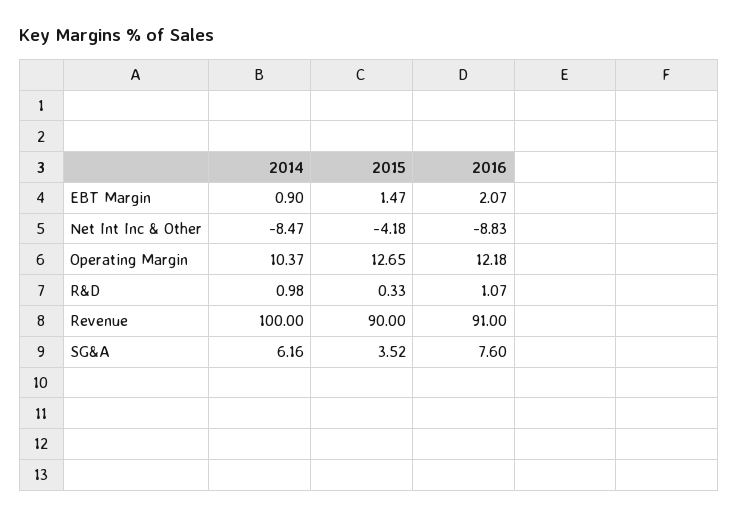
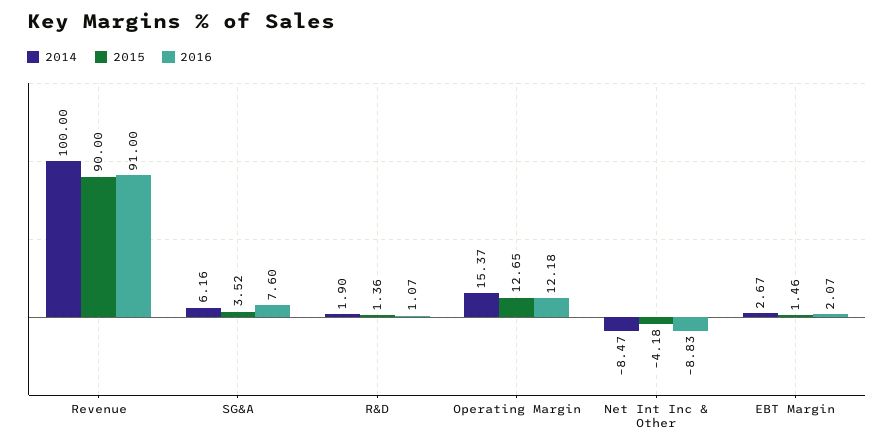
  {
    "2014": {
-     "EBT Margin": 0.9,
+     "EBT Margin": 2.67,
      "Net Int Inc & Other": -8.47,
-     "Operating Margin": 10.37,
+     "Operating Margin": 15.37,
-     "R&D": 0.98,
+     "R&D": 1.9,
      "Revenue": 100,
      "SG&A": 6.16
    },
    "2015": {
-     "EBT Margin": 1.47,
+     "EBT Margin": 1.46,
      "Net Int Inc & Other": -4.18,
      "Operating Margin": 12.65,
-     "R&D": 0.33,
+     "R&D": 1.36,
      "Revenue": 90,
      "SG&A": 3.52
    },
    "2016": {
      "EBT Margin": 2.07,
      "Net Int Inc & Other": -8.83,
      "Operating Margin": 12.18,
      "R&D": 1.07,
      "Revenue": 91,
      "SG&A": 7.6
    }
  }

